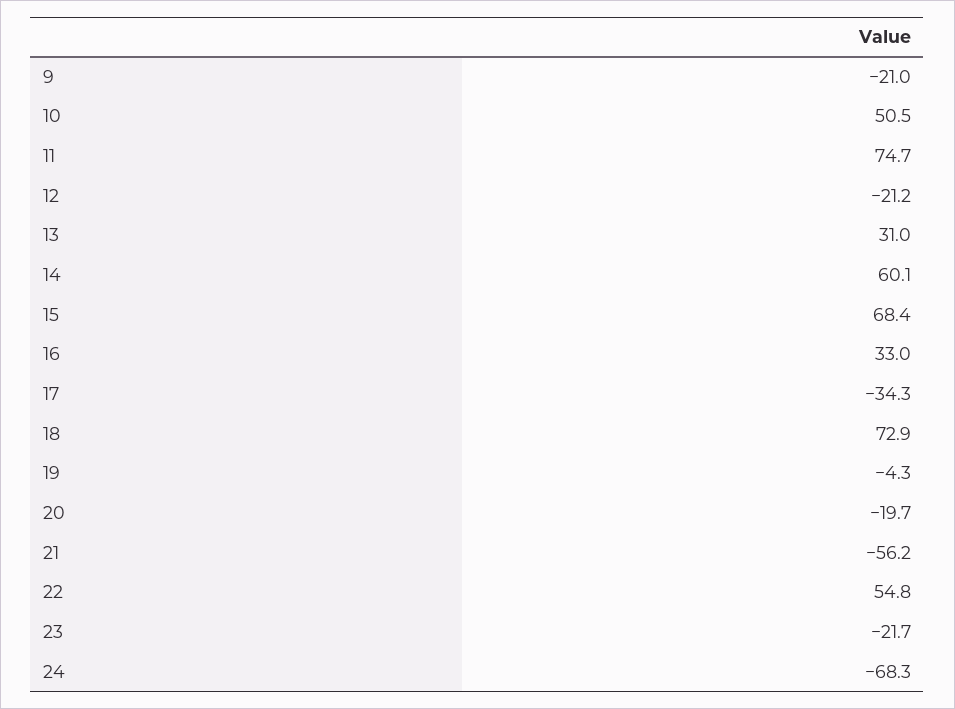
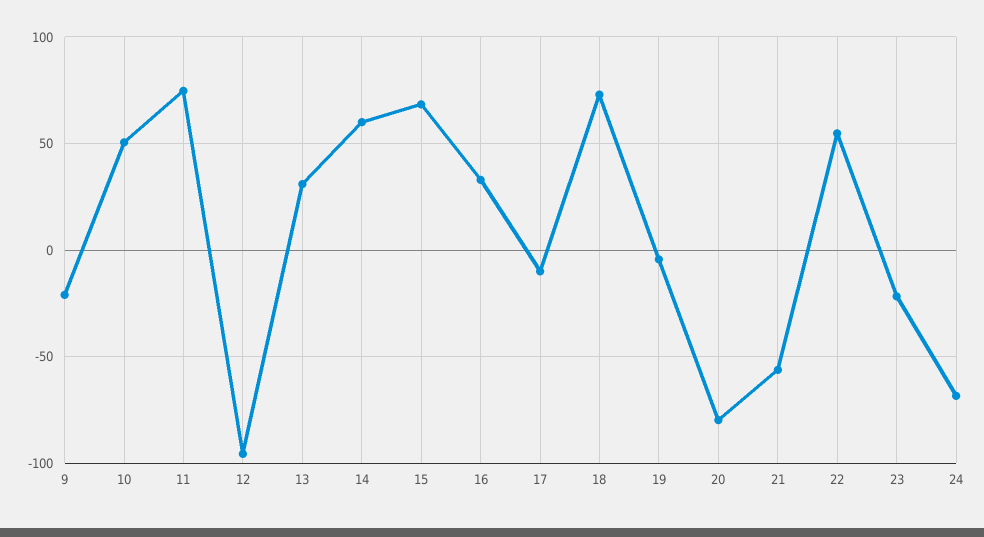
  {
    "9": -21,
    "10": 50.5,
    "11": 74.7,
-   "12": -21.2,
+   "12": -95,
    "13": 31,
    "14": 60.1,
    "15": 68.4,
    "16": 33,
-   "17": -34.3,
+   "17": -10,
    "18": 72.9,
    "19": -4.3,
-   "20": -19.7,
+   "20": -80,
    "21": -56.2,
    "22": 54.8,
    "23": -21.7,
    "24": -68.3
  }

